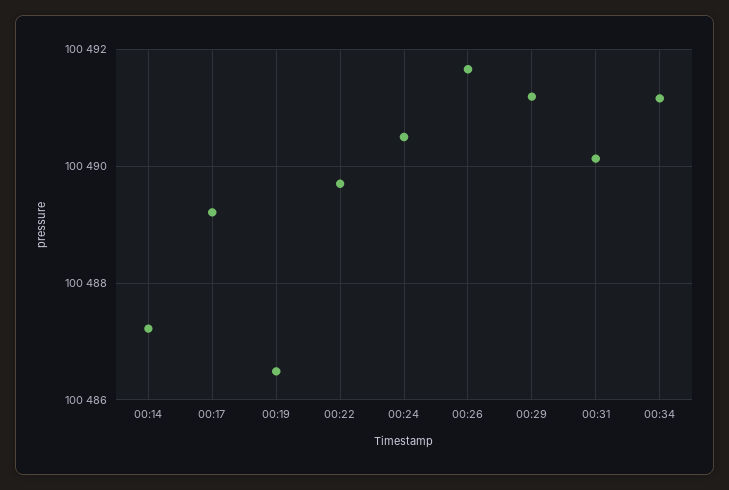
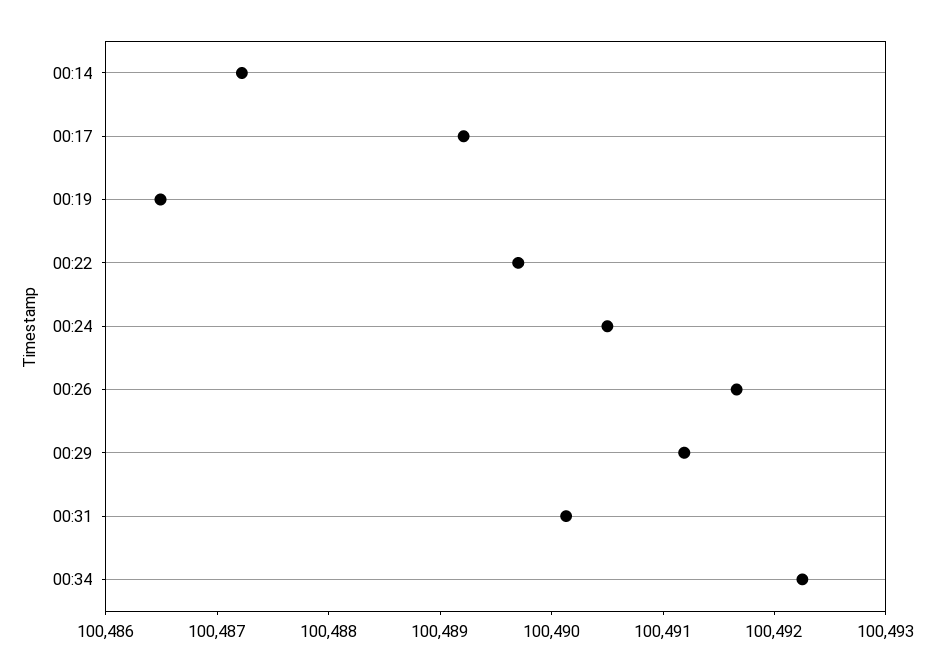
  {
    "00:14": 100487.2,
    "00:17": 100489.2,
    "00:19": 100486.4,
    "00:22": 100489.8,
    "00:24": 100490.6,
    "00:26": 100491.6,
    "00:29": 100491.2,
    "00:31": 100490.2,
-   "00:34": 100491.2
+   "00:34": 100492.2
  }

